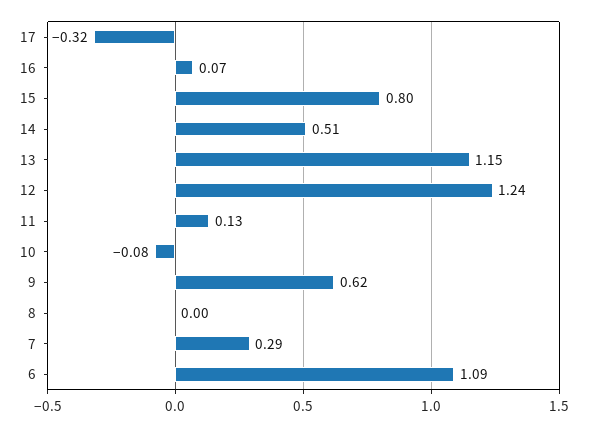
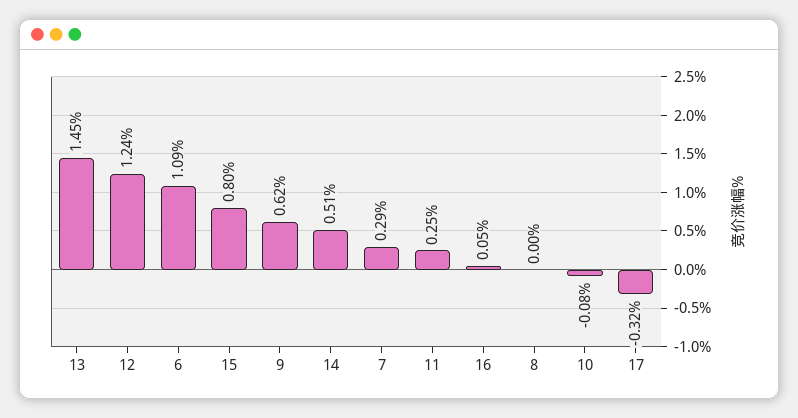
  {
    "17": -0.32,
-   "16": 0.07,
+   "16": 0.05,
    "15": 0.8,
    "14": 0.51,
-   "13": 1.15,
+   "13": 1.45,
    "12": 1.24,
-   "11": 0.13,
+   "11": 0.25,
    "10": -0.08,
    "9": 0.62,
    "8": 0,
    "7": 0.29,
    "6": 1.09
  }

